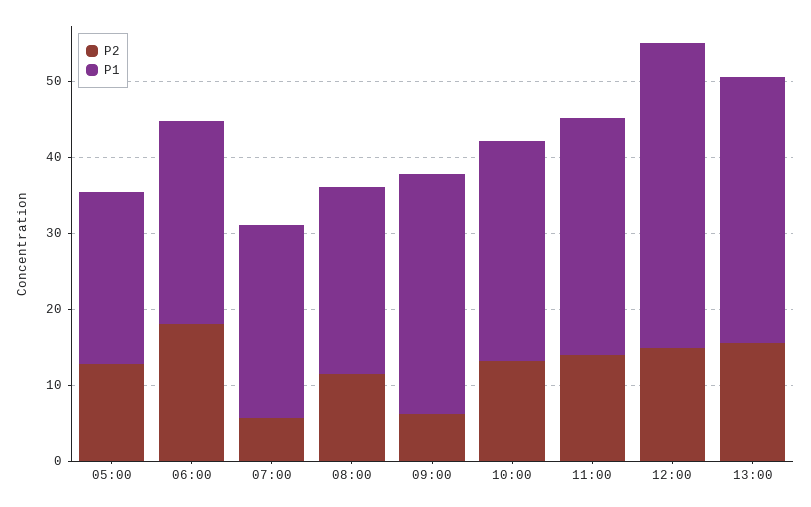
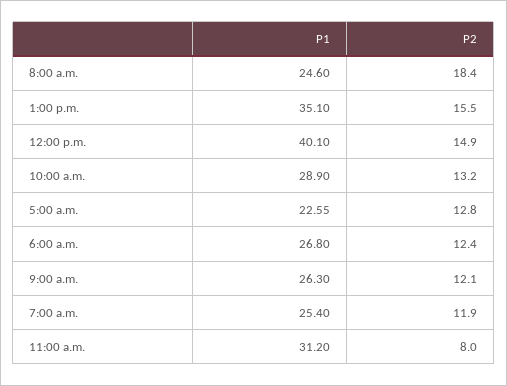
  {
    "P2": {
      "05:00": 12.8,
-     "06:00": 18,
+     "06:00": 12.4,
-     "07:00": 6,
+     "07:00": 11.9,
-     "08:00": 12,
+     "08:00": 18.4,
-     "09:00": 6,
+     "09:00": 12.1,
      "10:00": 13.2,
-     "11:00": 14,
+     "11:00": 8,
      "12:00": 14.9,
      "13:00": 15.5
    },
    "P1": {
      "05:00": 22.55,
      "06:00": 26.8,
      "07:00": 25.4,
      "08:00": 24.6,
-     "09:00": 32,
+     "09:00": 26.3,
      "10:00": 28.9,
      "11:00": 31.2,
      "12:00": 40.1,
      "13:00": 35.1
    }
  }

